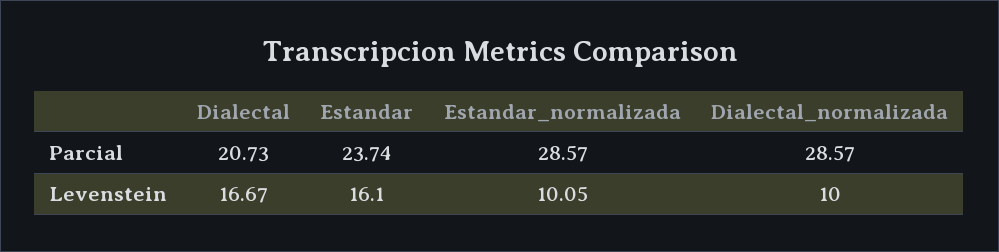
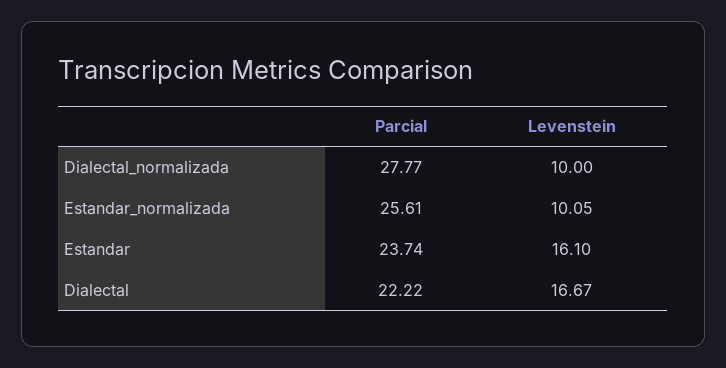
  {
    "Dialectal": {
-     "Parcial": 20.73,
+     "Parcial": 22.22,
      "Levenstein": 16.67
    },
    "Estandar": {
      "Parcial": 23.74,
      "Levenstein": 16.1
    },
    "Estandar_normalizada": {
-     "Parcial": 28.57,
+     "Parcial": 25.61,
      "Levenstein": 10.05
    },
    "Dialectal_normalizada": {
-     "Parcial": 28.57,
+     "Parcial": 27.77,
      "Levenstein": 10
    }
  }

